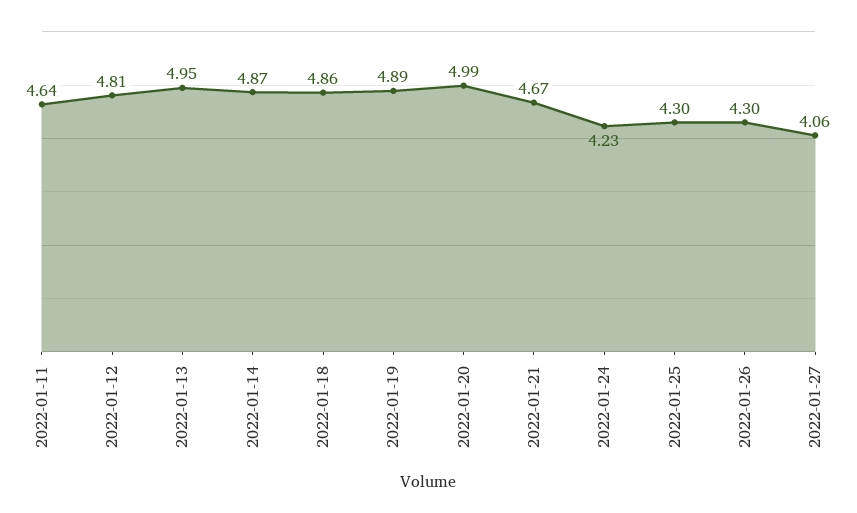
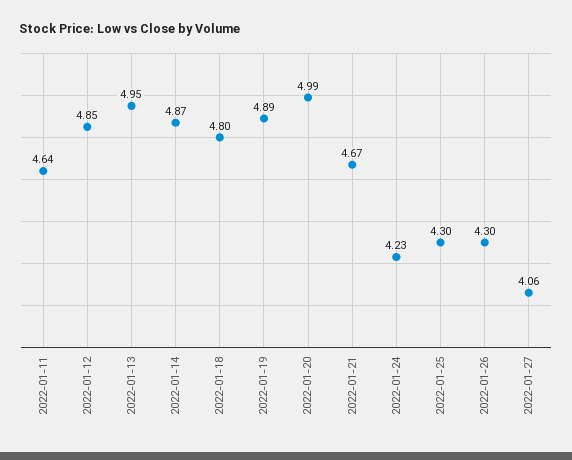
  {
    "2022-01-11": 4.64,
-   "2022-01-12": 4.81,
+   "2022-01-12": 4.85,
    "2022-01-13": 4.95,
    "2022-01-14": 4.87,
-   "2022-01-18": 4.86,
+   "2022-01-18": 4.8,
    "2022-01-19": 4.89,
    "2022-01-20": 4.99,
    "2022-01-21": 4.67,
    "2022-01-24": 4.23,
    "2022-01-25": 4.3,
    "2022-01-26": 4.3,
    "2022-01-27": 4.06
  }

